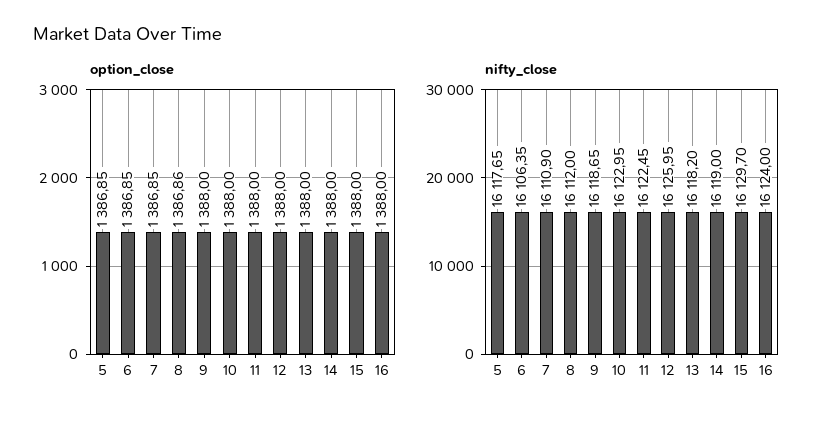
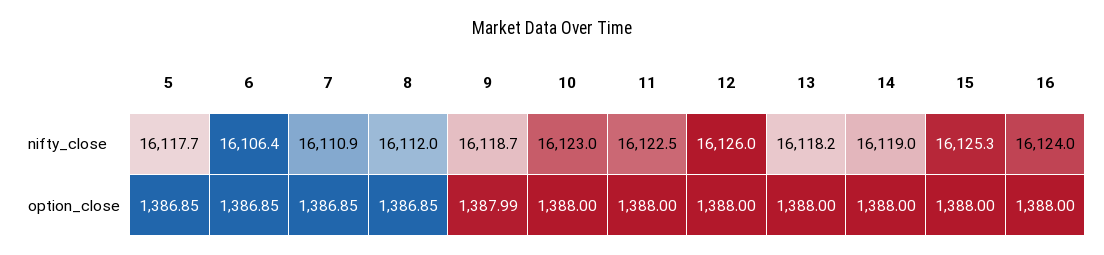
  {
    "option_close": {
      "5": 1386.85,
      "6": 1386.85,
      "7": 1386.85,
-     "8": 1386.86,
+     "8": 1386.85,
-     "9": 1388,
+     "9": 1387.99,
      "10": 1388,
      "11": 1388,
      "12": 1388,
      "13": 1388,
      "14": 1388,
      "15": 1388,
      "16": 1388
    },
    "nifty_close": {
      "5": 16117.65,
      "6": 16106.35,
      "7": 16110.9,
      "8": 16112,
      "9": 16118.65,
      "10": 16122.95,
      "11": 16122.45,
      "12": 16125.95,
      "13": 16118.2,
      "14": 16119,
-     "15": 16129.7,
+     "15": 16125.3,
      "16": 16124
    }
  }

